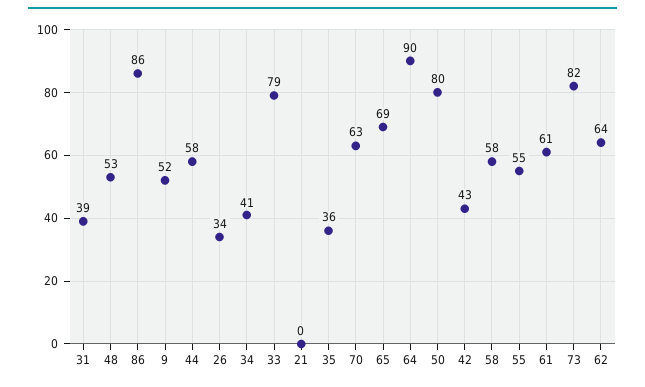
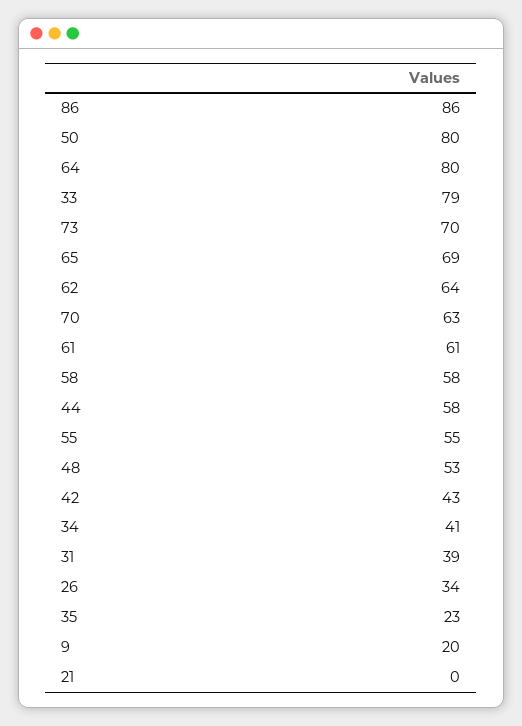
  {
    "31": 39,
    "48": 53,
    "86": 86,
-   "9": 52,
+   "9": 20,
    "44": 58,
    "26": 34,
    "34": 41,
    "33": 79,
    "21": 0,
-   "35": 36,
+   "35": 23,
    "70": 63,
    "65": 69,
-   "64": 90,
+   "64": 80,
    "50": 80,
    "42": 43,
    "58": 58,
    "55": 55,
    "61": 61,
-   "73": 82,
+   "73": 70,
    "62": 64
  }

